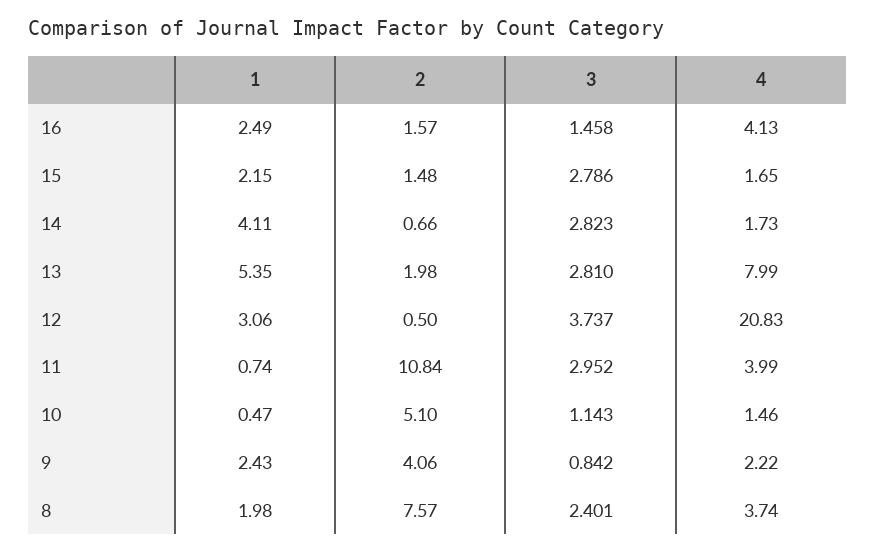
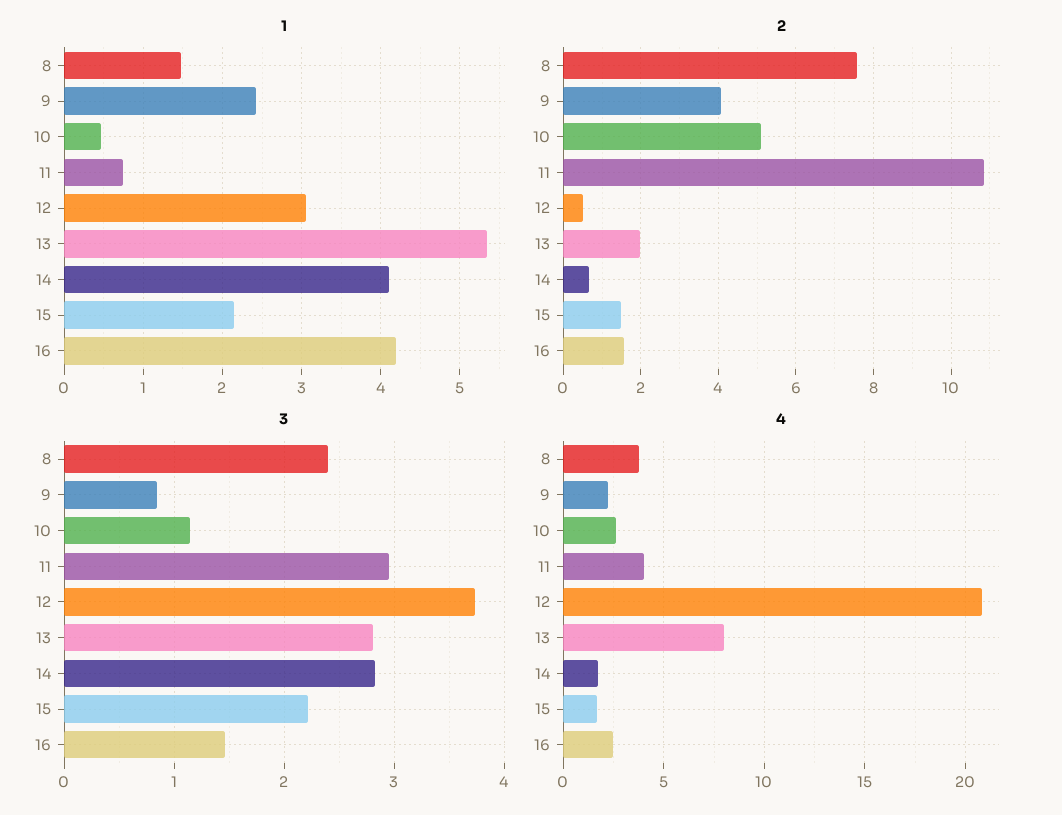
  {
    "1": {
-     "16": 2.49,
+     "16": 4.2,
      "15": 2.15,
      "14": 4.11,
      "13": 5.35,
      "12": 3.06,
      "11": 0.74,
      "10": 0.47,
      "9": 2.43,
-     "8": 1.98
+     "8": 1.5
    },
    "2": {
      "16": 1.57,
      "15": 1.48,
      "14": 0.66,
      "13": 1.98,
      "12": 0.5,
      "11": 10.84,
      "10": 5.1,
      "9": 4.06,
      "8": 7.57
    },
    "3": {
      "16": 1.458,
-     "15": 2.786,
+     "15": 2.2,
      "14": 2.823,
      "13": 2.81,
      "12": 3.737,
      "11": 2.952,
      "10": 1.143,
      "9": 0.842,
      "8": 2.401
    },
    "4": {
-     "16": 4.13,
+     "16": 2.5,
      "15": 1.65,
      "14": 1.73,
      "13": 7.99,
      "12": 20.83,
      "11": 3.99,
-     "10": 1.46,
+     "10": 2.5,
      "9": 2.22,
      "8": 3.74
    }
  }

